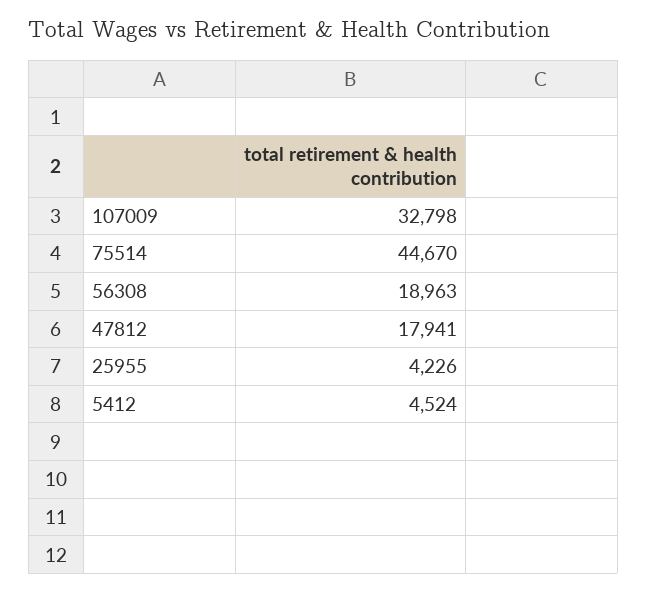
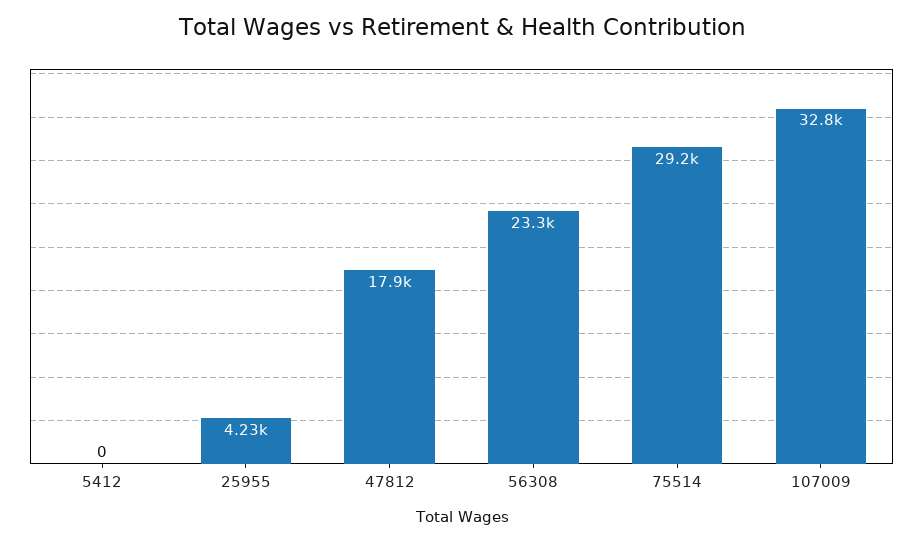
  {
    "107009": 32798,
-   "75514": 44670,
+   "75514": 29200,
-   "56308": 18963,
+   "56308": 23300,
    "47812": 17941,
    "25955": 4226,
-   "5412": 4524
+   "5412": 0
  }

